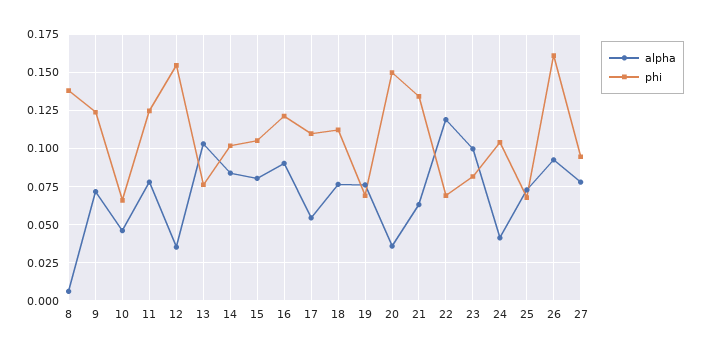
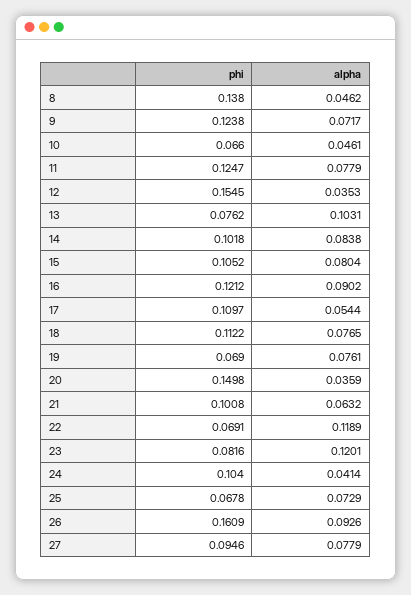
  {
    "alpha": {
-     "8": 0.005,
+     "8": 0.0462,
      "9": 0.0717,
      "10": 0.0461,
      "11": 0.0779,
      "12": 0.0353,
      "13": 0.1031,
      "14": 0.0838,
      "15": 0.0804,
      "16": 0.0902,
      "17": 0.0544,
      "18": 0.0765,
      "19": 0.0761,
      "20": 0.0359,
      "21": 0.0632,
      "22": 0.1189,
-     "23": 0.1,
+     "23": 0.1201,
      "24": 0.0414,
      "25": 0.0729,
      "26": 0.0926,
      "27": 0.0779
    },
    "phi": {
      "8": 0.138,
      "9": 0.1238,
      "10": 0.066,
      "11": 0.1247,
      "12": 0.1545,
      "13": 0.0762,
      "14": 0.1018,
      "15": 0.1052,
      "16": 0.1212,
      "17": 0.1097,
      "18": 0.1122,
      "19": 0.069,
      "20": 0.1498,
-     "21": 0.135,
+     "21": 0.1008,
      "22": 0.0691,
      "23": 0.0816,
      "24": 0.104,
      "25": 0.0678,
      "26": 0.1609,
      "27": 0.0946
    }
  }

